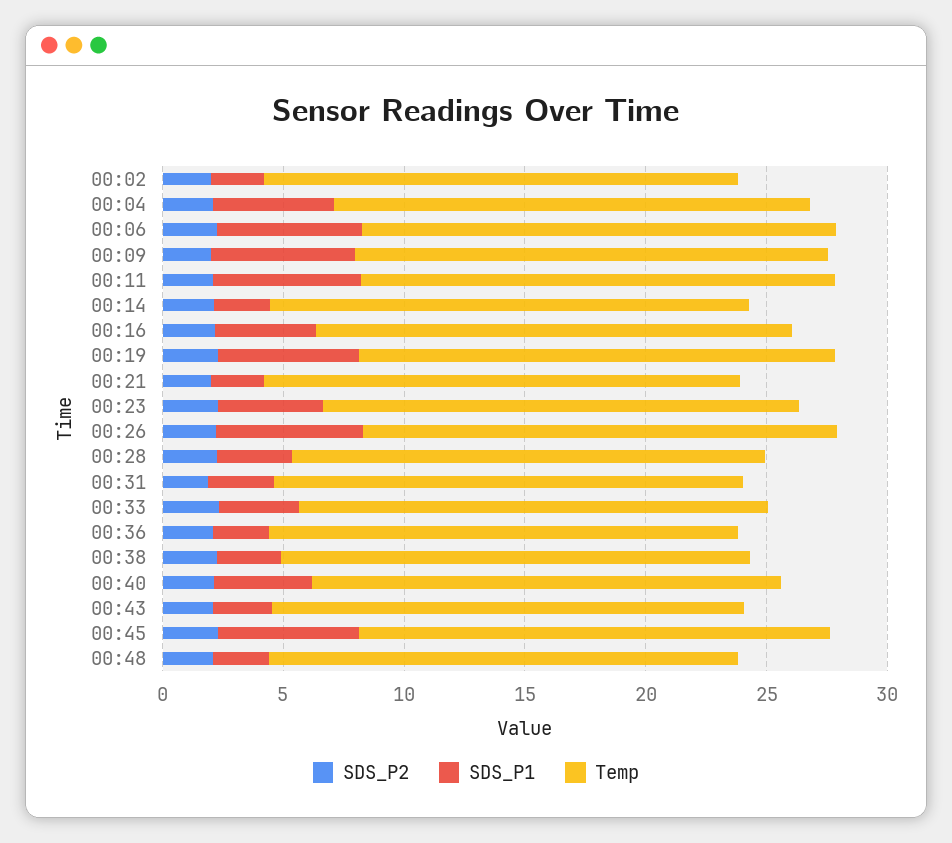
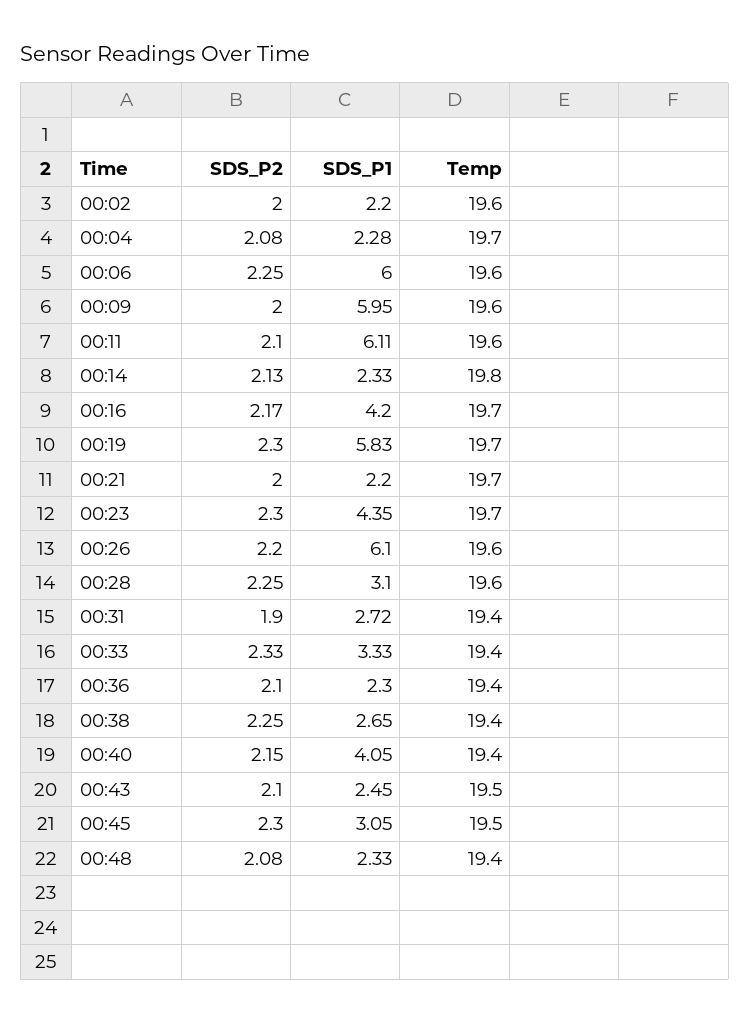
  {
    "SDS_P2": {
      "00:02": 2,
      "00:04": 2.08,
      "00:06": 2.25,
      "00:09": 2,
      "00:11": 2.1,
      "00:14": 2.13,
      "00:16": 2.17,
      "00:19": 2.3,
      "00:21": 2,
      "00:23": 2.3,
      "00:26": 2.2,
      "00:28": 2.25,
      "00:31": 1.9,
      "00:33": 2.33,
      "00:36": 2.1,
      "00:38": 2.25,
      "00:40": 2.15,
      "00:43": 2.1,
      "00:45": 2.3,
      "00:48": 2.08
    },
    "SDS_P1": {
      "00:02": 2.2,
-     "00:04": 5,
+     "00:04": 2.28,
      "00:06": 6,
      "00:09": 5.95,
      "00:11": 6.11,
      "00:14": 2.33,
      "00:16": 4.2,
      "00:19": 5.83,
      "00:21": 2.2,
      "00:23": 4.35,
      "00:26": 6.1,
      "00:28": 3.1,
      "00:31": 2.72,
      "00:33": 3.33,
      "00:36": 2.3,
      "00:38": 2.65,
      "00:40": 4.05,
      "00:43": 2.45,
-     "00:45": 6,
+     "00:45": 3.05,
      "00:48": 2.33
    },
    "Temp": {
      "00:02": 19.6,
      "00:04": 19.7,
      "00:06": 19.6,
      "00:09": 19.6,
      "00:11": 19.6,
      "00:14": 19.8,
      "00:16": 19.7,
      "00:19": 19.7,
      "00:21": 19.7,
      "00:23": 19.7,
      "00:26": 19.6,
      "00:28": 19.6,
      "00:31": 19.4,
      "00:33": 19.4,
      "00:36": 19.4,
      "00:38": 19.4,
      "00:40": 19.4,
      "00:43": 19.5,
      "00:45": 19.5,
      "00:48": 19.4
    }
  }

